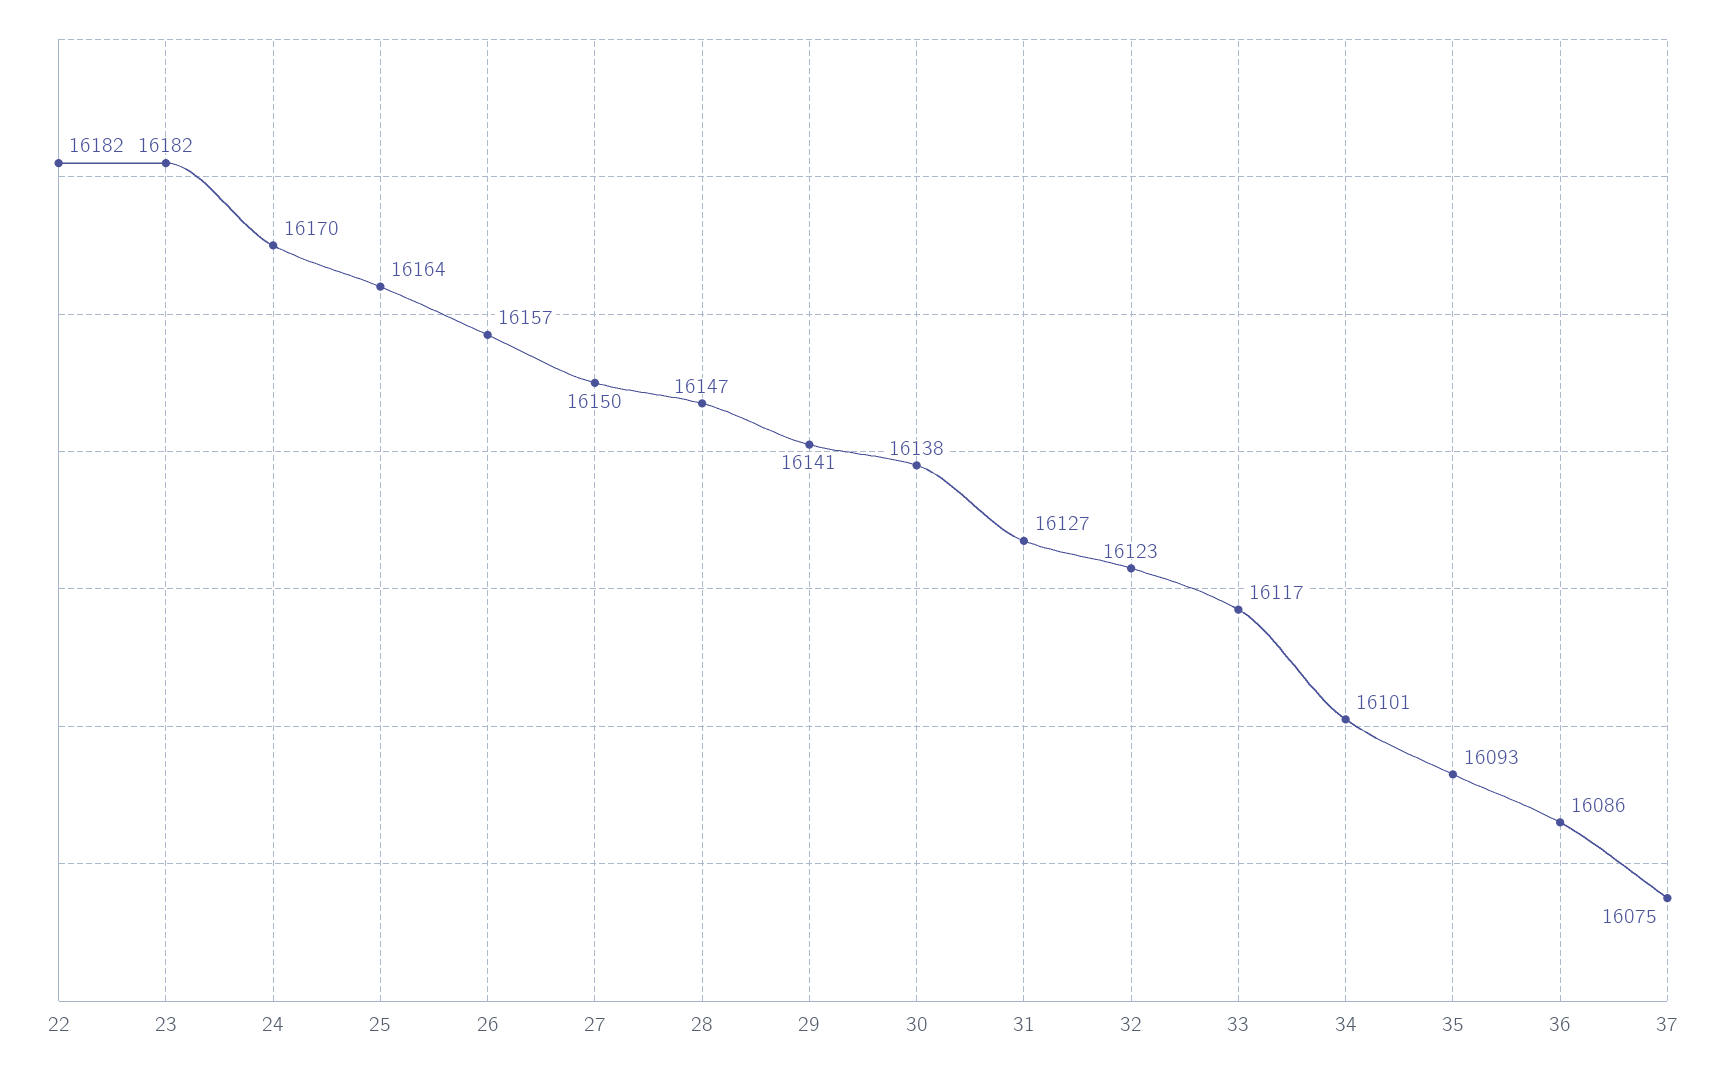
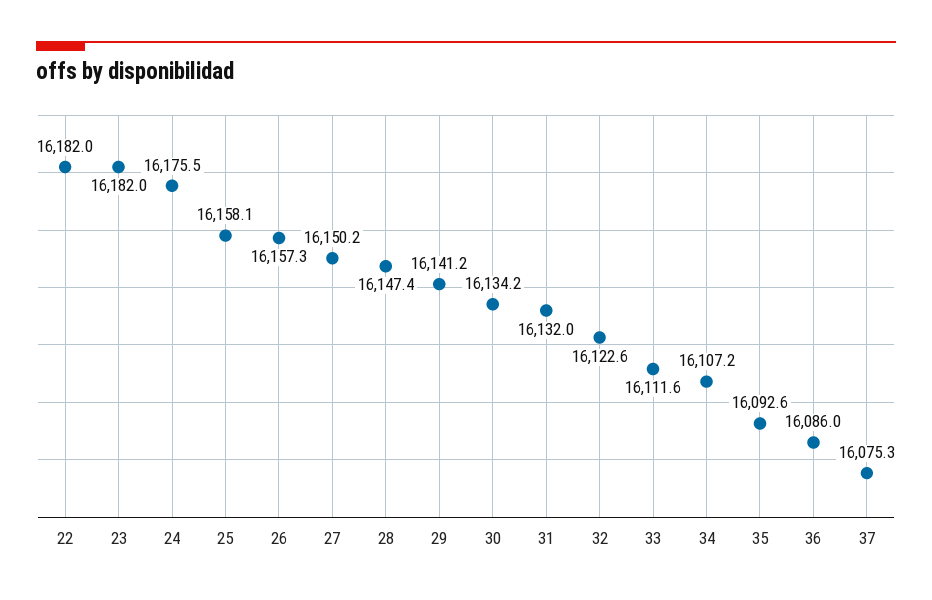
  {
    "22": 16182,
    "23": 16182,
-   "24": 16170,
+   "24": 16175.5,
-   "25": 16164,
+   "25": 16158.1,
    "26": 16157.3,
    "27": 16150.2,
    "28": 16147.4,
    "29": 16141.2,
-   "30": 16138,
+   "30": 16134.2,
-   "31": 16127,
+   "31": 16132,
    "32": 16122.6,
-   "33": 16117,
+   "33": 16111.6,
-   "34": 16101,
+   "34": 16107.2,
    "35": 16092.6,
    "36": 16086,
    "37": 16075.3
  }

